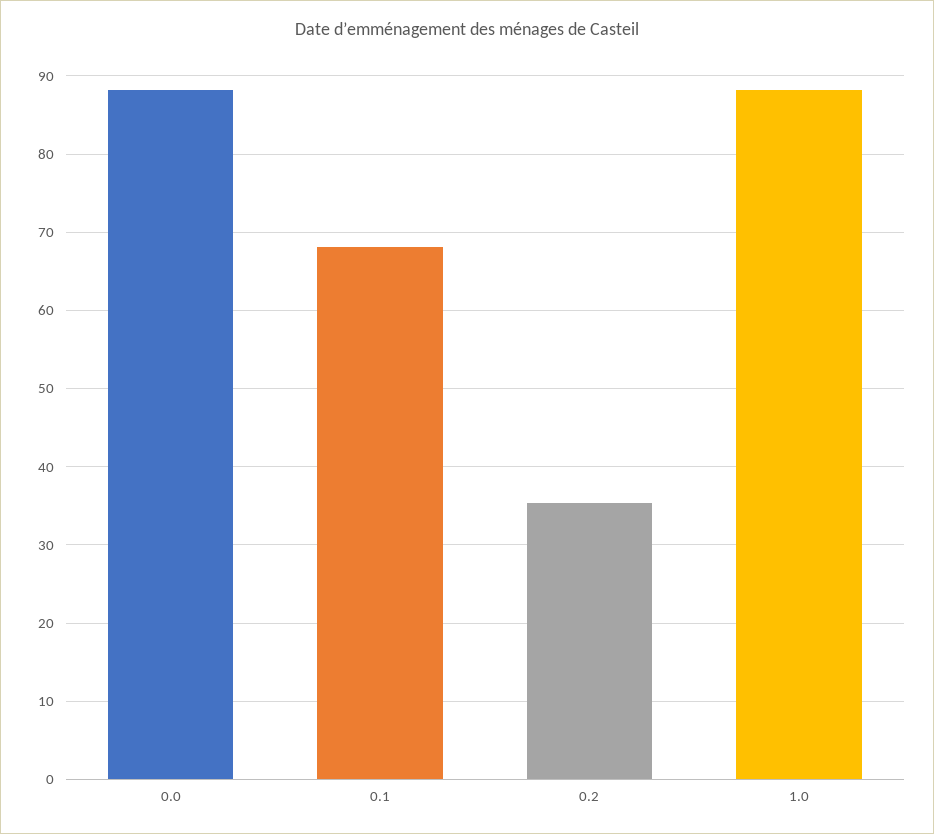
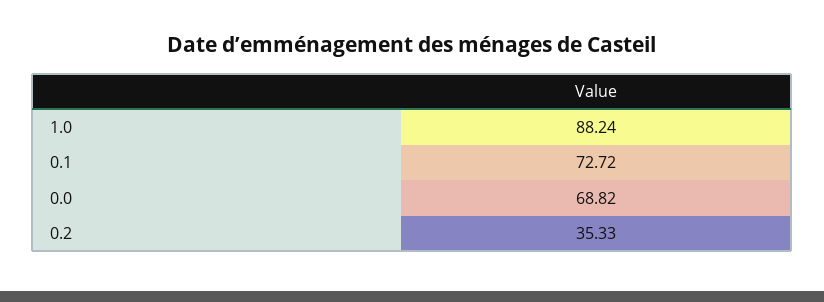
  {
-   "0.0": 88,
+   "0.0": 68.82,
-   "0.1": 68,
+   "0.1": 72.72,
    "0.2": 35.33,
    "1.0": 88.24
  }

